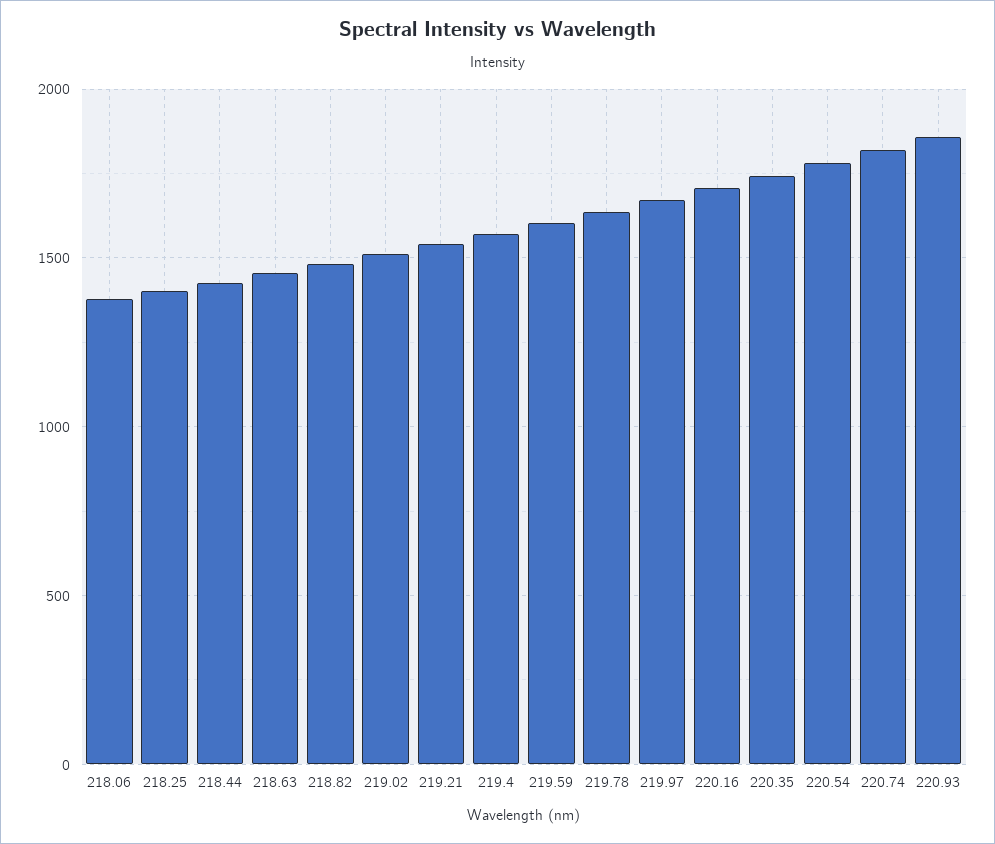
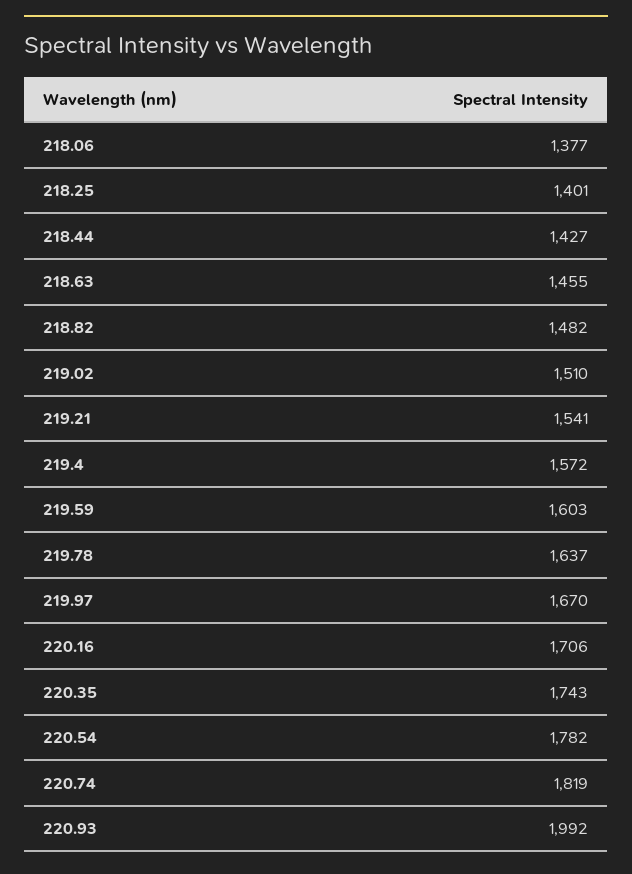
  {
    "218.06": 1377,
    "218.25": 1401,
    "218.44": 1427,
    "218.63": 1455,
    "218.82": 1482,
    "219.02": 1510,
    "219.21": 1541,
    "219.4": 1572,
    "219.59": 1603,
    "219.78": 1637,
    "219.97": 1670,
    "220.16": 1706,
    "220.35": 1743,
    "220.54": 1782,
    "220.74": 1819,
-   "220.93": 1850
+   "220.93": 1992
  }

